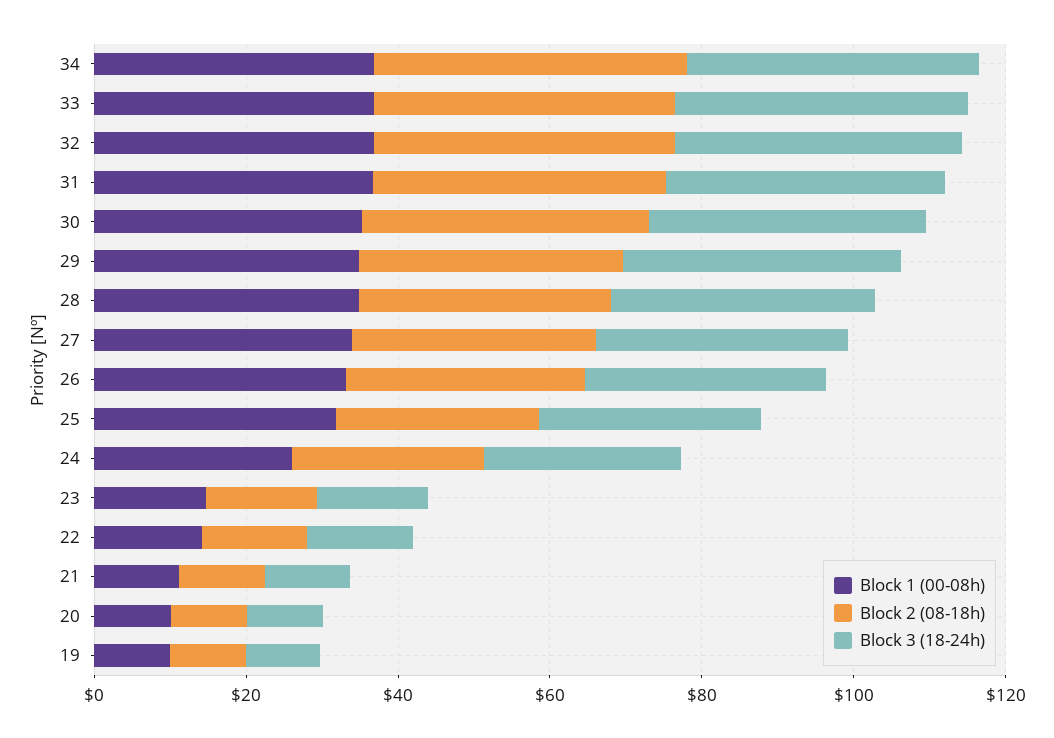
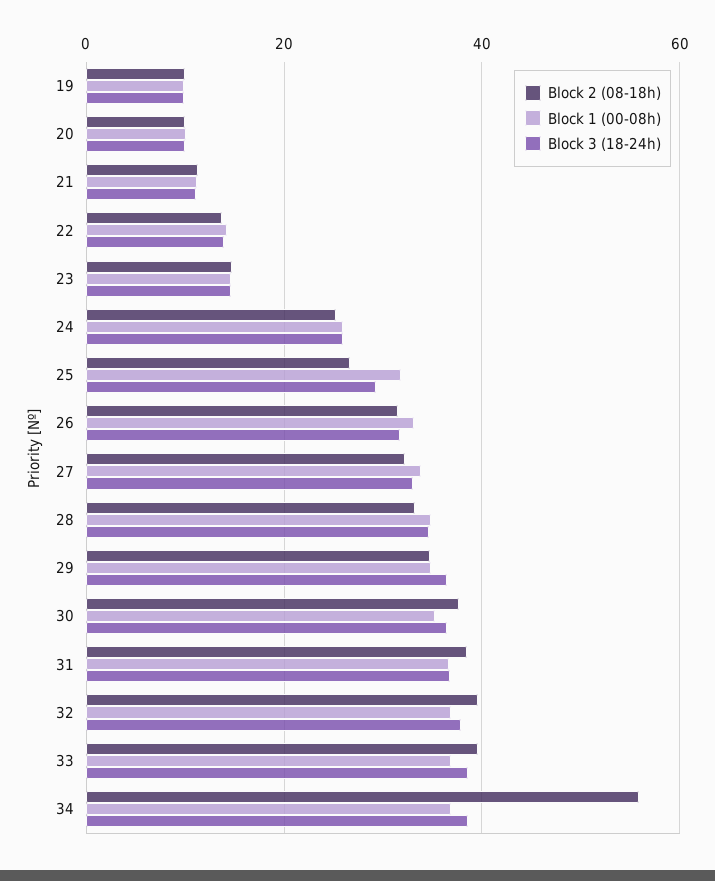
  {
    "Block 1 (00-08h)": {
      "34": 36,
      "33": 36,
      "32": 36,
      "31": 36,
      "30": 36,
      "29": 34,
      "28": 34,
      "27": 34,
      "26": 34,
      "25": 32,
      "24": 26,
      "23": 14,
      "22": 14,
      "21": 12,
      "20": 10,
      "19": 10
    },
    "Block 2 (08-18h)": {
-     "34": 40,
+     "34": 56,
      "33": 40,
      "32": 40,
      "31": 38,
      "30": 38,
      "29": 34,
      "28": 34,
      "27": 32,
      "26": 32,
      "25": 26,
      "24": 26,
      "23": 14,
      "22": 14,
      "21": 12,
      "20": 10,
      "19": 10
    },
    "Block 3 (18-24h)": {
      "34": 38,
      "33": 38,
      "32": 38,
      "31": 36,
      "30": 36,
      "29": 36,
      "28": 34,
      "27": 34,
      "26": 32,
      "25": 30,
      "24": 26,
      "23": 14,
      "22": 14,
      "21": 12,
      "20": 10,
      "19": 10
    }
  }

